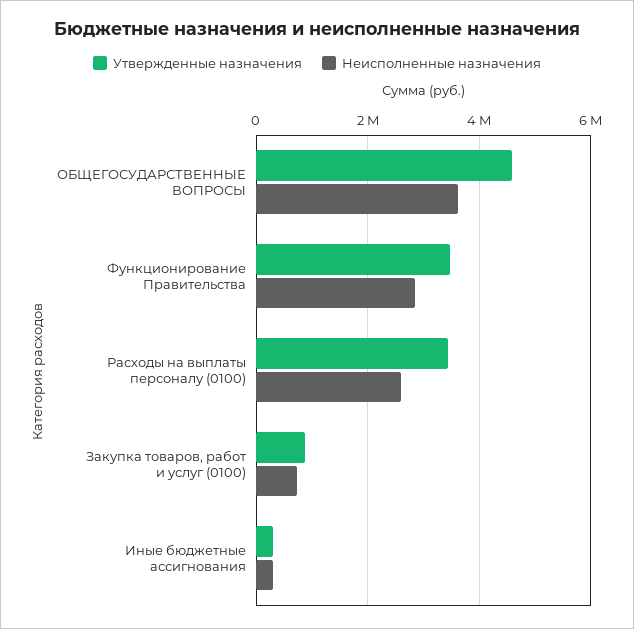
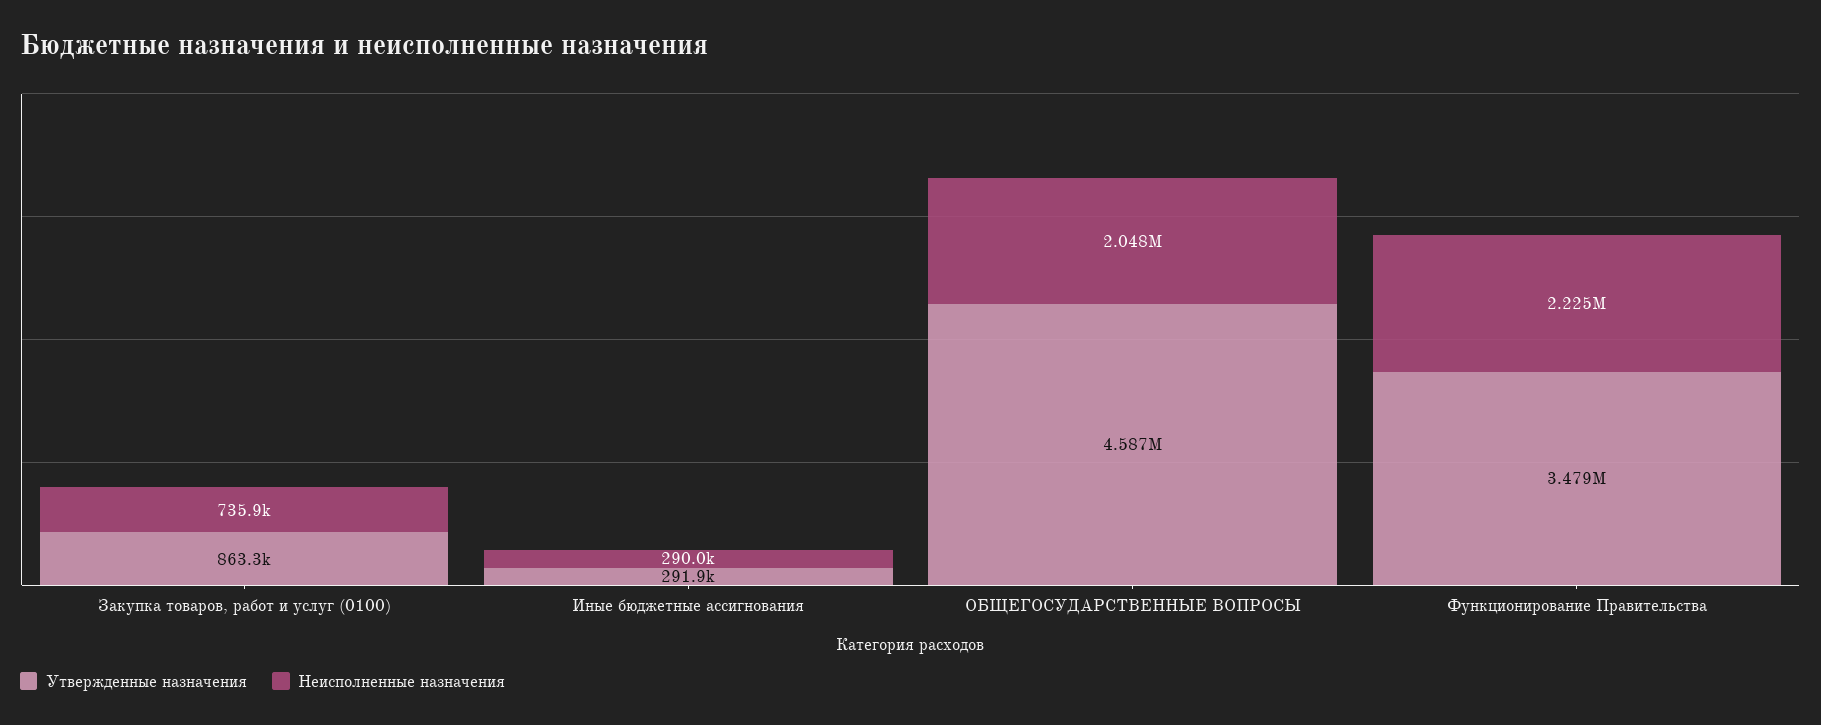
  {
    "Утвержденные назначения": {
      "ОБЩЕГОСУДАРСТВЕННЫЕ ВОПРОСЫ": 4587000,
      "Функционирование Правительства": 3479000,
-     "Расходы на выплаты персоналу (0100)": 3400000,
      "Закупка товаров, работ и услуг (0100)": 863300,
      "Иные бюджетные ассигнования": 291900
    },
    "Неисполненные назначения": {
-     "ОБЩЕГОСУДАРСТВЕННЫЕ ВОПРОСЫ": 3600000,
+     "ОБЩЕГОСУДАРСТВЕННЫЕ ВОПРОСЫ": 2048000,
-     "Функционирование Правительства": 2800000,
+     "Функционирование Правительства": 2225000,
-     "Расходы на выплаты персоналу (0100)": 2600000,
      "Закупка товаров, работ и услуг (0100)": 735900,
      "Иные бюджетные ассигнования": 290000
    }
  }

